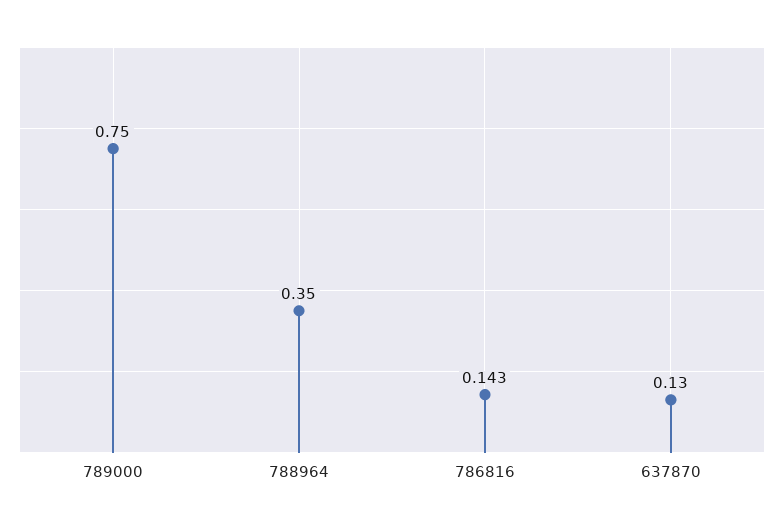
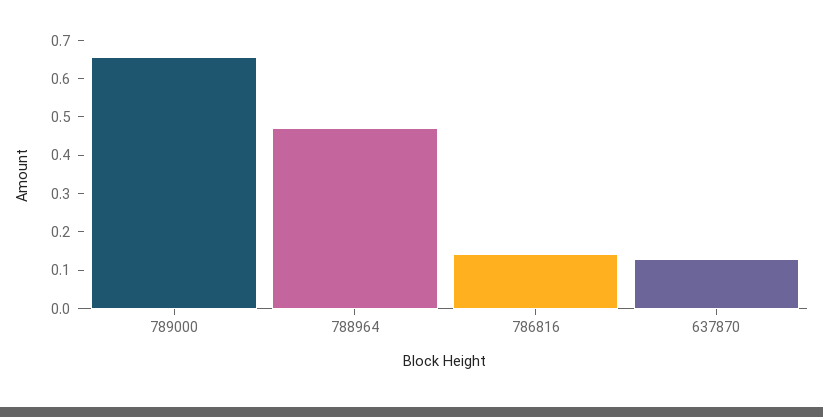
  {
-   "789000": 0.75,
+   "789000": 0.65,
-   "788964": 0.35,
+   "788964": 0.475,
    "786816": 0.143,
    "637870": 0.13
  }

